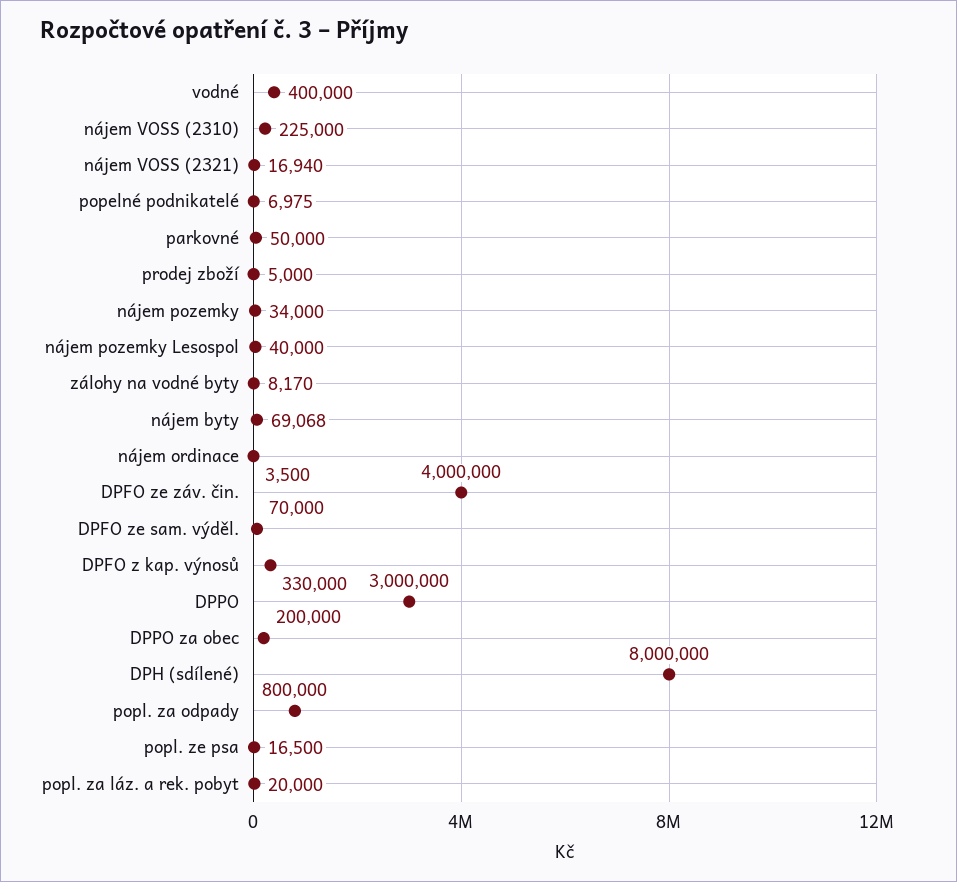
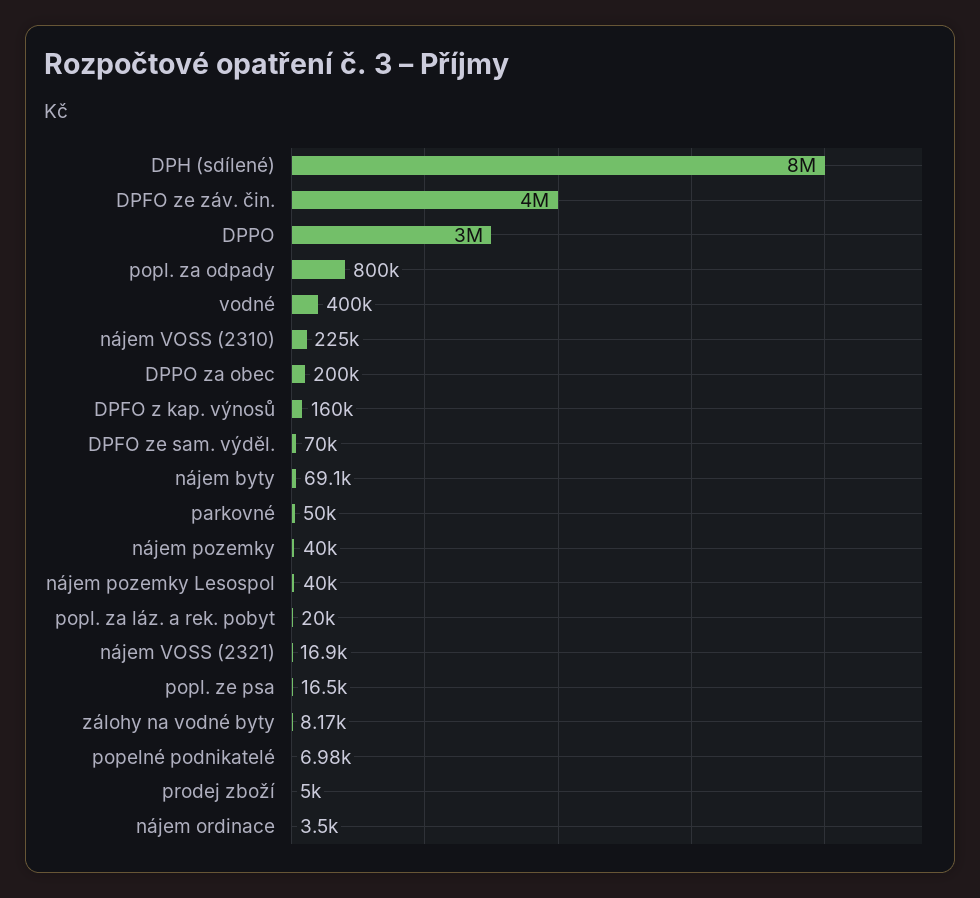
  {
    "vodné": 400000,
    "nájem VOSS (2310)": 225000,
    "nájem VOSS (2321)": 16940,
    "popelné podnikatelé": 6975,
    "parkovné": 50000,
    "prodej zboží": 5000,
-   "nájem pozemky": 34000,
+   "nájem pozemky": 40000,
    "nájem pozemky Lesospol": 40000,
    "zálohy na vodné byty": 8170,
    "nájem byty": 69068,
    "nájem ordinace": 3500,
    "DPFO ze záv. čin.": 4000000,
    "DPFO ze sam. výděl.": 70000,
-   "DPFO z kap. výnosů": 330000,
+   "DPFO z kap. výnosů": 160000,
    "DPPO": 3000000,
    "DPPO za obec": 200000,
    "DPH (sdílené)": 8000000,
    "popl. za odpady": 800000,
    "popl. ze psa": 16500,
    "popl. za láz. a rek. pobyt": 20000
  }

